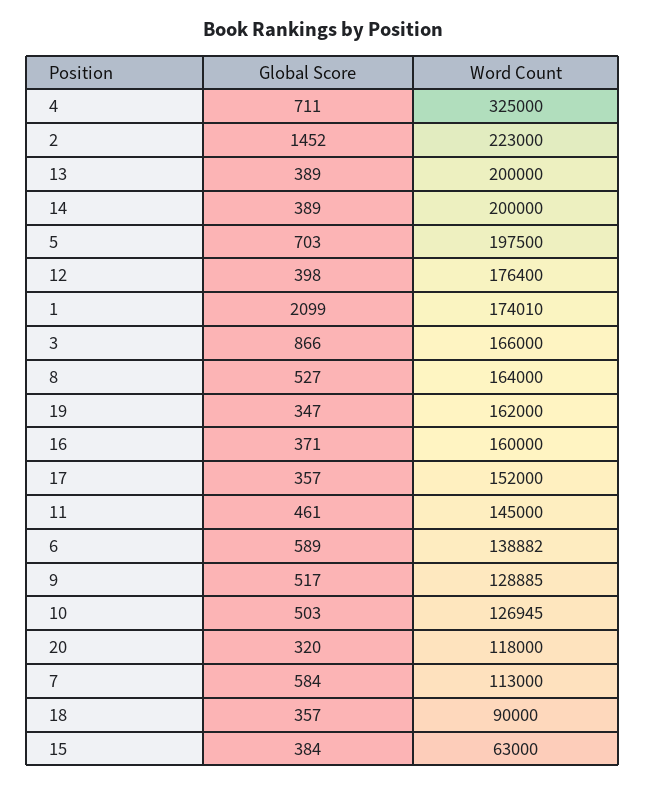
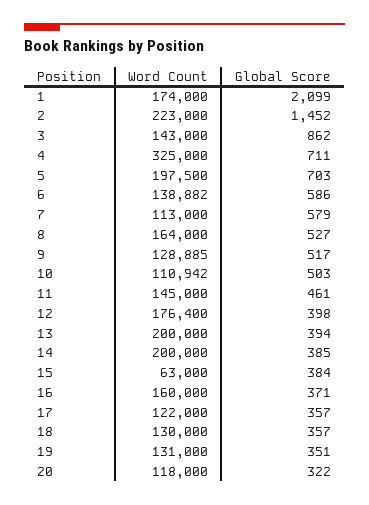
  {
    "Global Score": {
      "4": 711,
      "2": 1452,
-     "13": 389,
+     "13": 394,
-     "14": 389,
+     "14": 385,
      "5": 703,
      "12": 398,
      "1": 2099,
-     "3": 866,
+     "3": 862,
      "8": 527,
-     "19": 347,
+     "19": 351,
      "16": 371,
      "17": 357,
      "11": 461,
-     "6": 589,
+     "6": 586,
      "9": 517,
      "10": 503,
-     "20": 320,
+     "20": 322,
-     "7": 584,
+     "7": 579,
      "18": 357,
      "15": 384
    },
    "Word Count": {
      "4": 325000,
      "2": 223000,
      "13": 200000,
      "14": 200000,
      "5": 197500,
      "12": 176400,
-     "1": 174010,
+     "1": 174000,
-     "3": 166000,
+     "3": 143000,
      "8": 164000,
-     "19": 162000,
+     "19": 131000,
      "16": 160000,
-     "17": 152000,
+     "17": 122000,
      "11": 145000,
      "6": 138882,
      "9": 128885,
-     "10": 126945,
+     "10": 110942,
      "20": 118000,
      "7": 113000,
-     "18": 90000,
+     "18": 130000,
      "15": 63000
    }
  }

